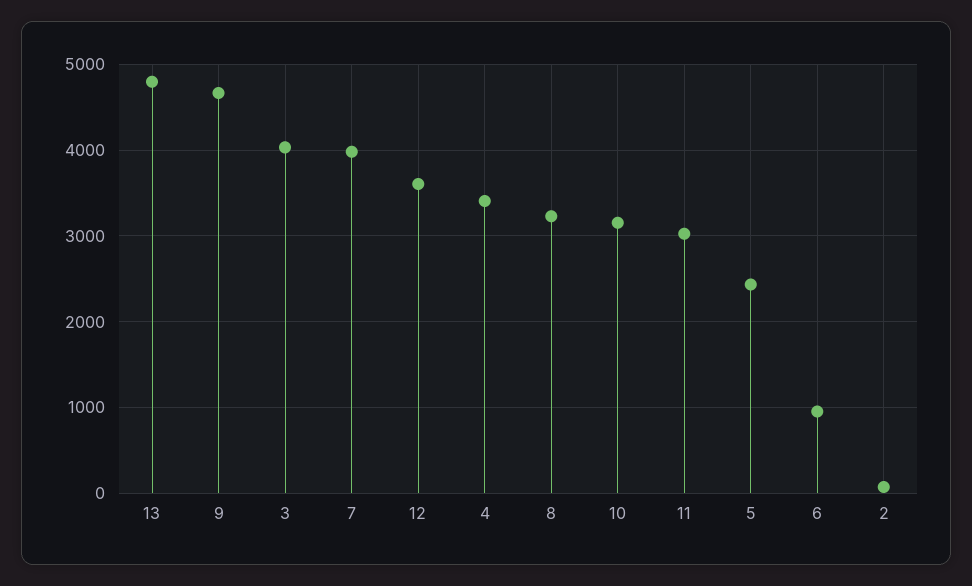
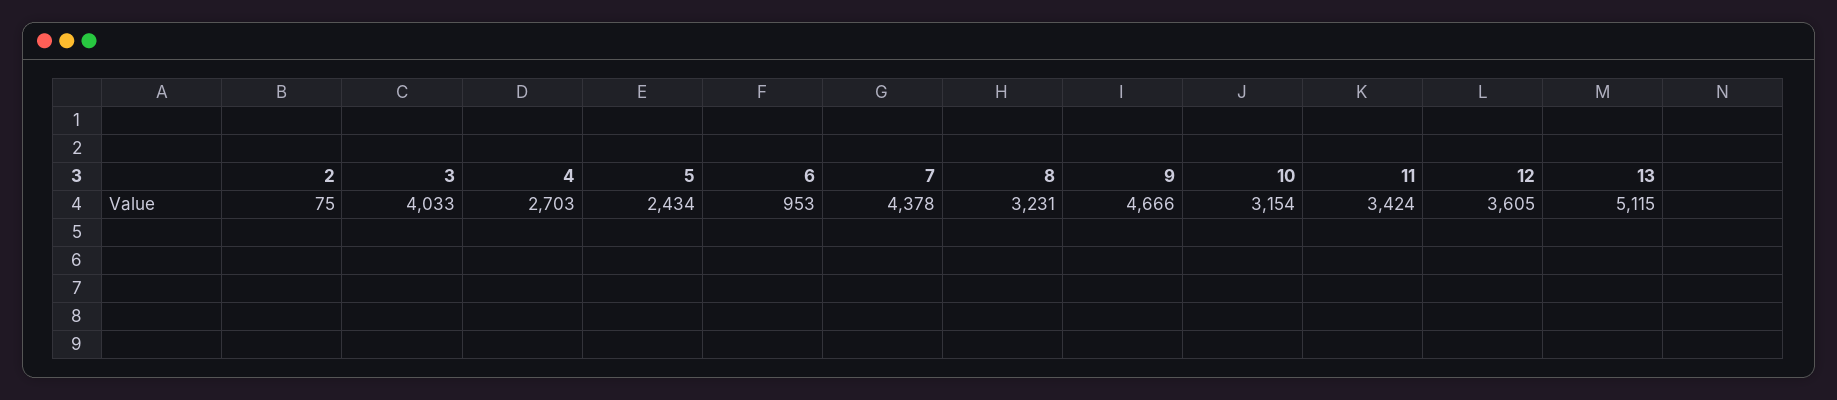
  {
-   "13": 4800,
+   "13": 5115,
    "9": 4666,
    "3": 4033,
-   "7": 4000,
+   "7": 4378,
    "12": 3605,
-   "4": 3400,
+   "4": 2703,
    "8": 3231,
    "10": 3154,
-   "11": 3000,
+   "11": 3424,
    "5": 2434,
    "6": 953,
    "2": 75
  }

